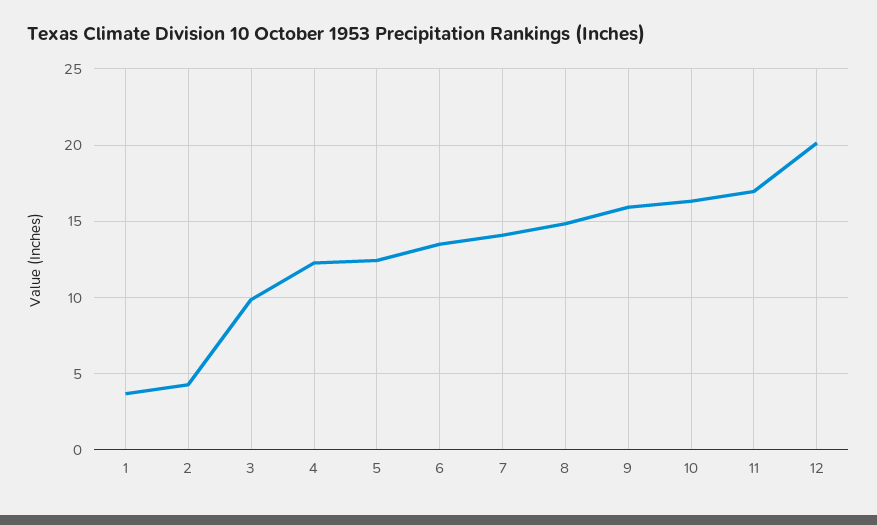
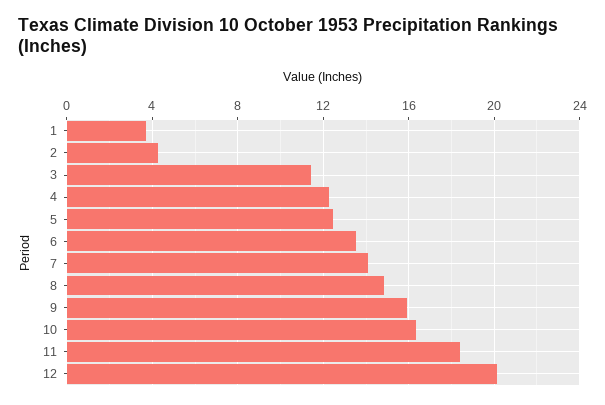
  {
    "1": 3.5,
    "2": 4.5,
-   "3": 10,
+   "3": 11.5,
    "4": 12.5,
    "5": 12.5,
    "6": 13.5,
    "7": 14,
    "8": 15,
    "9": 16,
    "10": 16.5,
-   "11": 17,
+   "11": 18.5,
    "12": 20
  }

